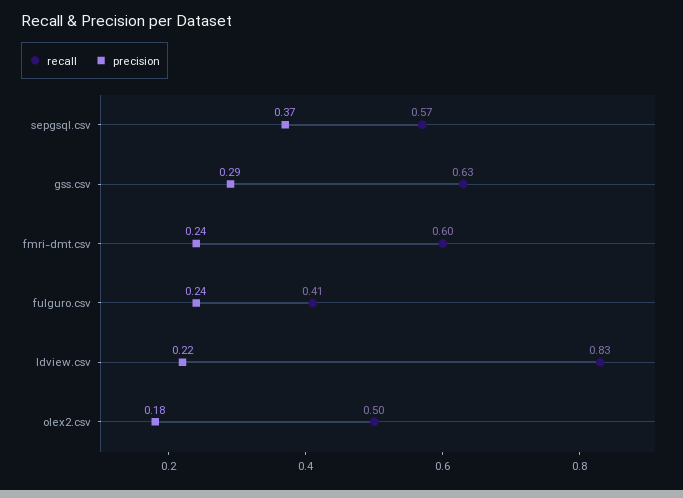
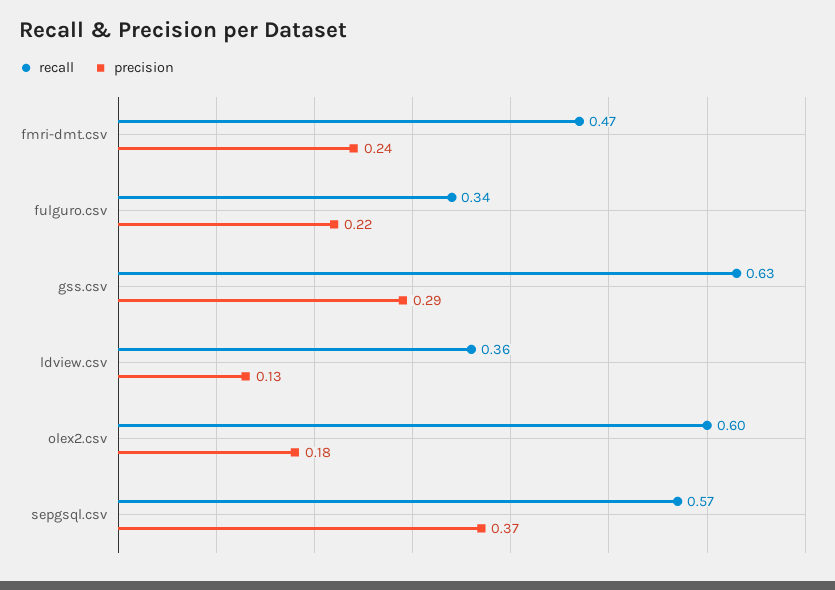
  {
    "recall": {
      "sepgsql.csv": 0.57,
      "gss.csv": 0.63,
-     "fmri-dmt.csv": 0.6,
+     "fmri-dmt.csv": 0.47,
-     "fulguro.csv": 0.41,
+     "fulguro.csv": 0.34,
-     "ldview.csv": 0.83,
+     "ldview.csv": 0.36,
-     "olex2.csv": 0.5
+     "olex2.csv": 0.6
    },
    "precision": {
      "sepgsql.csv": 0.37,
      "gss.csv": 0.29,
      "fmri-dmt.csv": 0.24,
-     "fulguro.csv": 0.24,
+     "fulguro.csv": 0.22,
-     "ldview.csv": 0.22,
+     "ldview.csv": 0.13,
      "olex2.csv": 0.18
    }
  }

